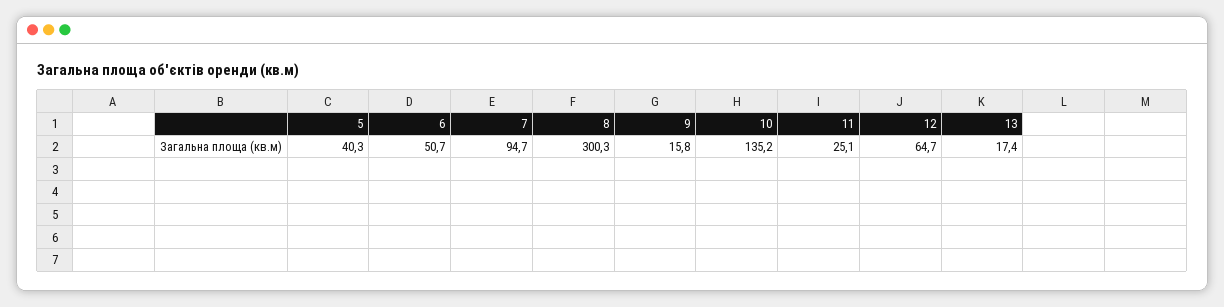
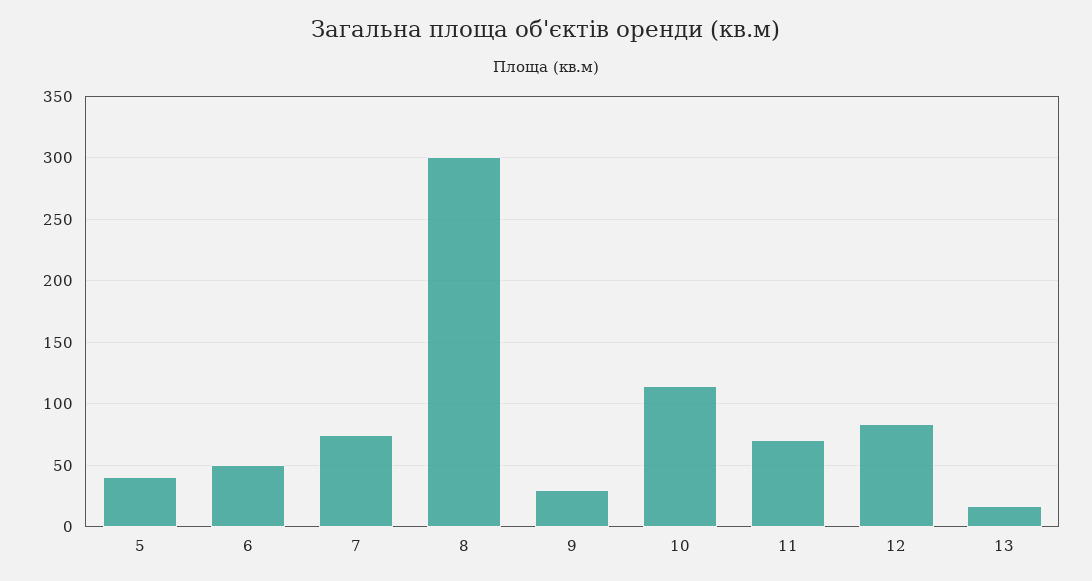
  {
    "5": 40.3,
    "6": 50.7,
-   "7": 94.7,
+   "7": 75,
    "8": 300.3,
-   "9": 15.8,
+   "9": 30,
-   "10": 135.2,
+   "10": 115,
-   "11": 25.1,
+   "11": 70,
-   "12": 64.7,
+   "12": 85,
    "13": 17.4
  }

